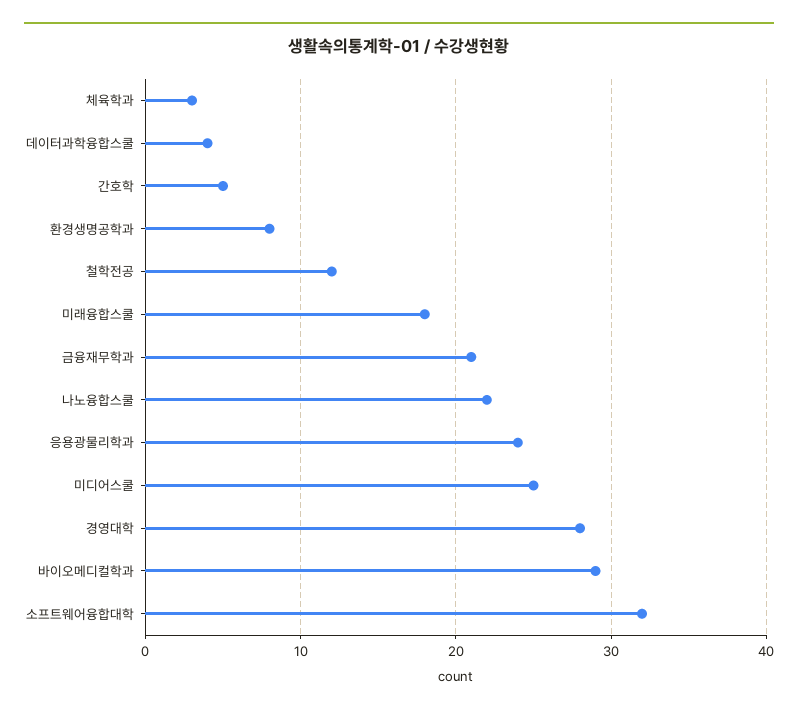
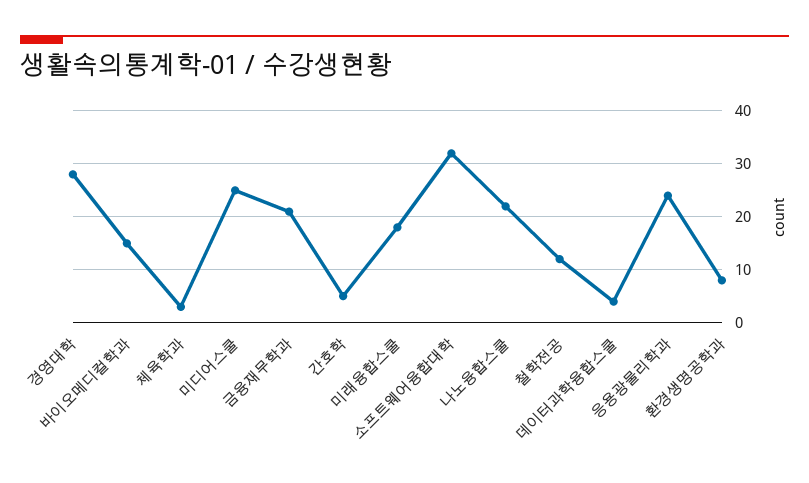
  {
    "체육학과": 3,
    "데이터과학융합스쿨": 4,
    "간호학": 5,
    "환경생명공학과": 8,
    "철학전공": 12,
    "미래융합스쿨": 18,
    "금융재무학과": 21,
    "나노융합스쿨": 22,
    "응용광물리학과": 24,
    "미디어스쿨": 25,
    "경영대학": 28,
-   "바이오메디컬학과": 29,
+   "바이오메디컬학과": 15,
    "소프트웨어융합대학": 32
  }

